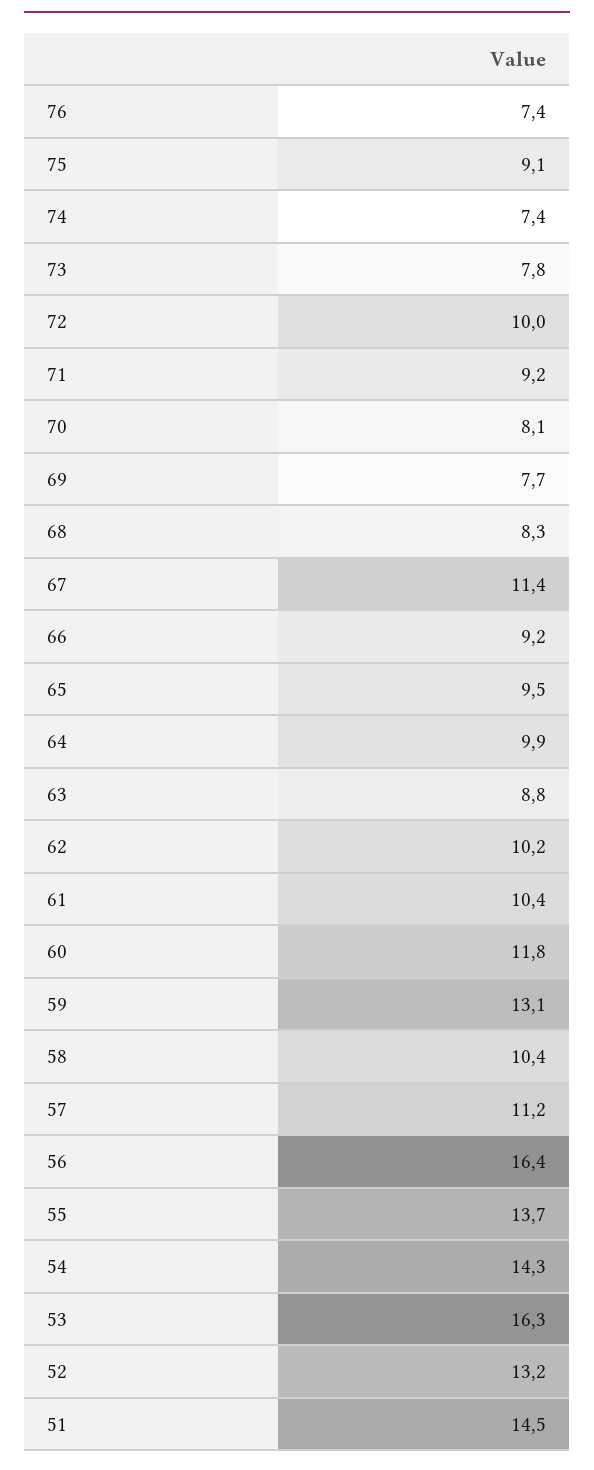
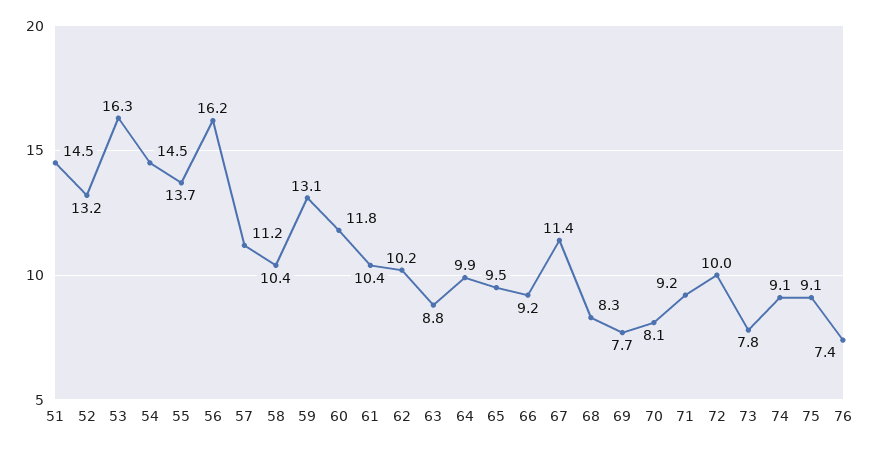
  {
    "76": 7.4,
    "75": 9.1,
-   "74": 7.4,
+   "74": 9.1,
    "73": 7.8,
    "72": 10,
    "71": 9.2,
    "70": 8.1,
    "69": 7.7,
    "68": 8.3,
    "67": 11.4,
    "66": 9.2,
    "65": 9.5,
    "64": 9.9,
    "63": 8.8,
    "62": 10.2,
    "61": 10.4,
    "60": 11.8,
    "59": 13.1,
    "58": 10.4,
    "57": 11.2,
-   "56": 16.4,
+   "56": 16.2,
    "55": 13.7,
-   "54": 14.3,
+   "54": 14.5,
    "53": 16.3,
    "52": 13.2,
    "51": 14.5
  }

